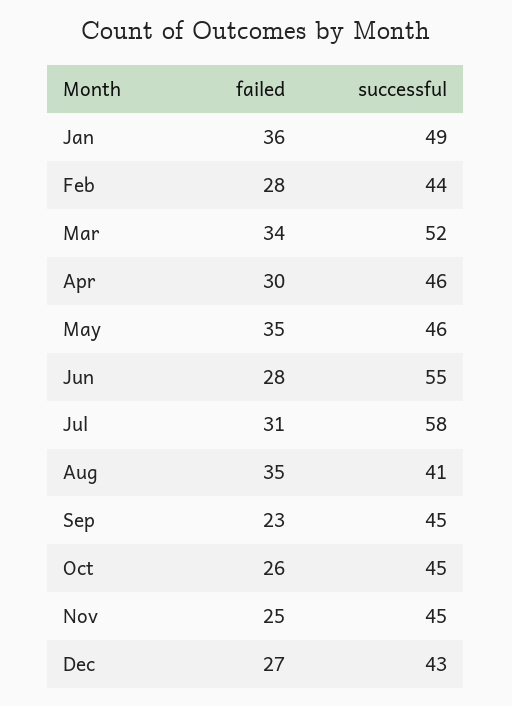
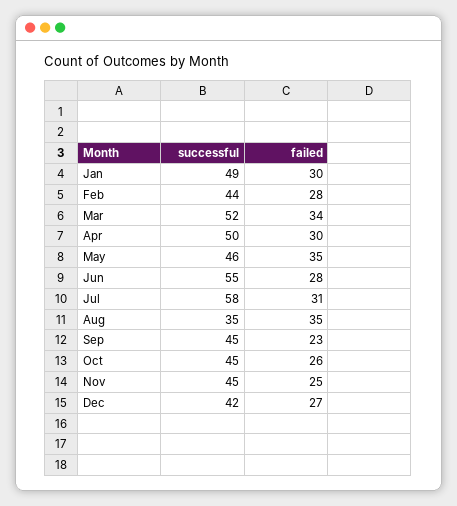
  {
    "failed": {
-     "Jan": 36,
+     "Jan": 30,
      "Feb": 28,
      "Mar": 34,
      "Apr": 30,
      "May": 35,
      "Jun": 28,
      "Jul": 31,
      "Aug": 35,
      "Sep": 23,
      "Oct": 26,
      "Nov": 25,
      "Dec": 27
    },
    "successful": {
      "Jan": 49,
      "Feb": 44,
      "Mar": 52,
-     "Apr": 46,
+     "Apr": 50,
      "May": 46,
      "Jun": 55,
      "Jul": 58,
-     "Aug": 41,
+     "Aug": 35,
      "Sep": 45,
      "Oct": 45,
      "Nov": 45,
-     "Dec": 43
+     "Dec": 42
    }
  }

